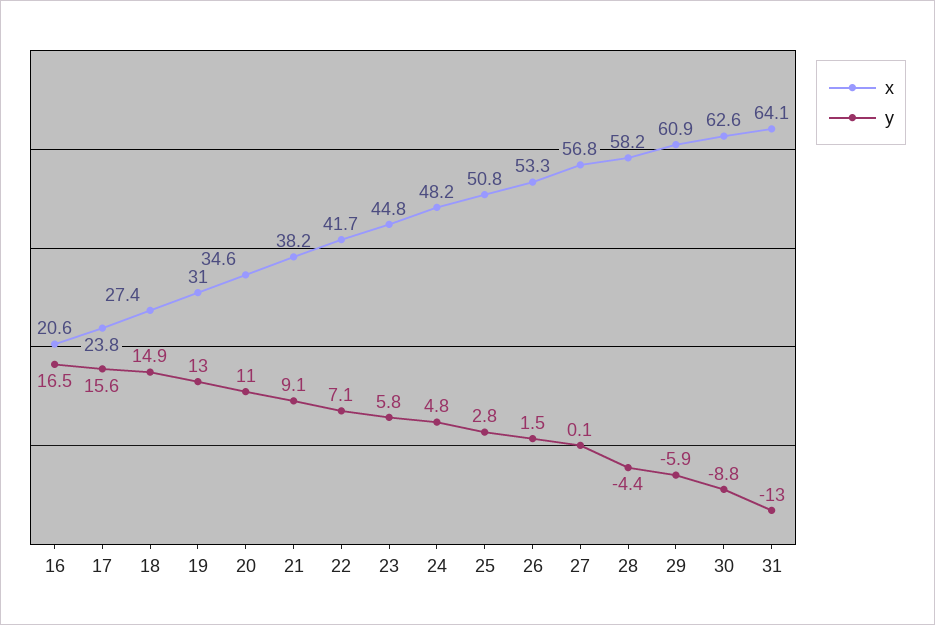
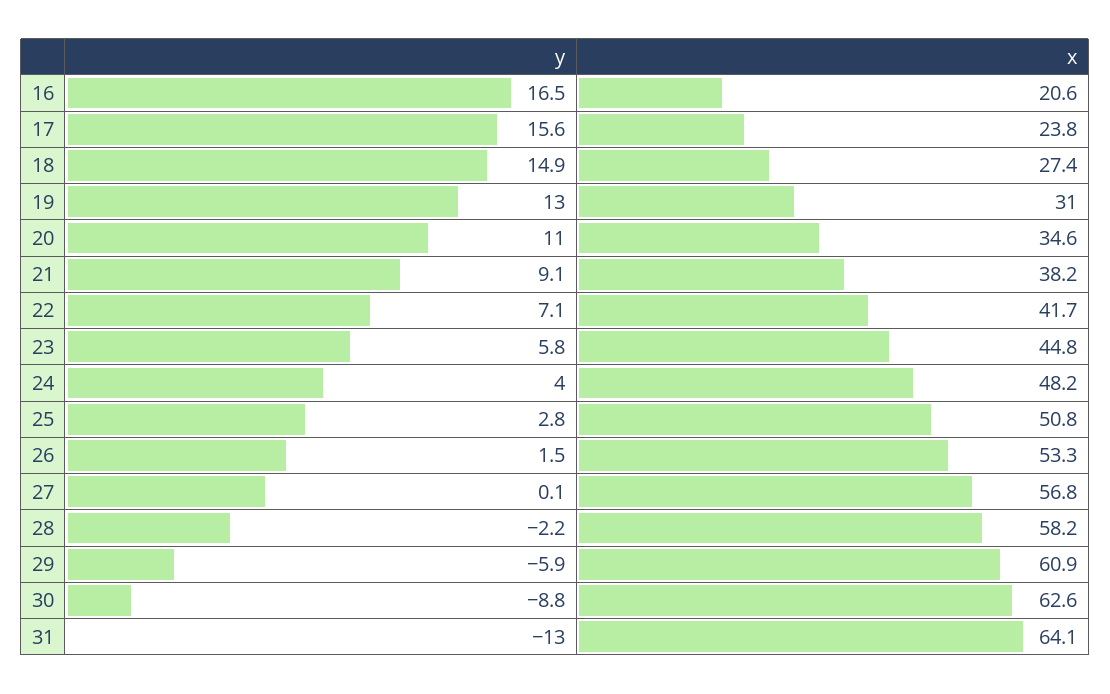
  {
    "x": {
      "16": 20.6,
      "17": 23.8,
      "18": 27.4,
      "19": 31,
      "20": 34.6,
      "21": 38.2,
      "22": 41.7,
      "23": 44.8,
      "24": 48.2,
      "25": 50.8,
      "26": 53.3,
      "27": 56.8,
      "28": 58.2,
      "29": 60.9,
      "30": 62.6,
      "31": 64.1
    },
    "y": {
      "16": 16.5,
      "17": 15.6,
      "18": 14.9,
      "19": 13,
      "20": 11,
      "21": 9.1,
      "22": 7.1,
      "23": 5.8,
-     "24": 4.8,
+     "24": 4,
      "25": 2.8,
      "26": 1.5,
      "27": 0.1,
-     "28": -4.4,
+     "28": -2.2,
      "29": -5.9,
      "30": -8.8,
      "31": -13
    }
  }

